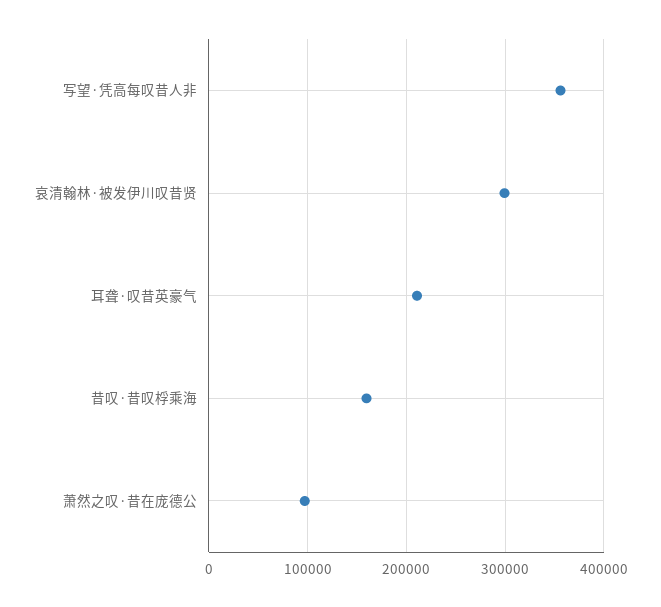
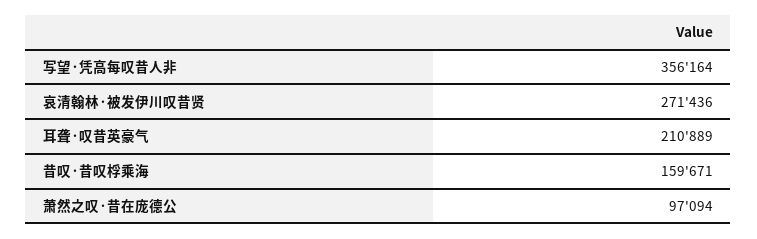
  {
    "写望·凭高每叹昔人非": 356164,
-   "哀清翰林·被发伊川叹昔贤": 300000,
+   "哀清翰林·被发伊川叹昔贤": 271436,
    "耳聋·叹昔英豪气": 210889,
    "昔叹·昔叹桴乘海": 159671,
    "萧然之叹·昔在庞德公": 97094
  }

